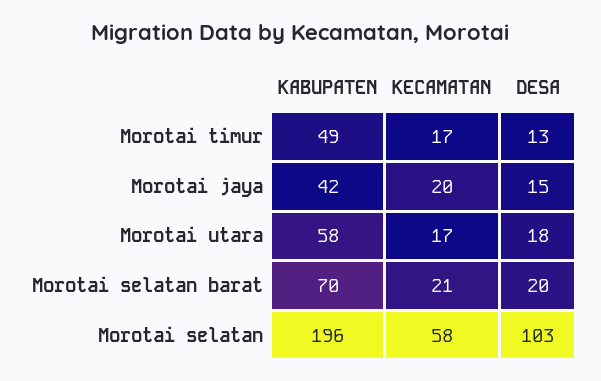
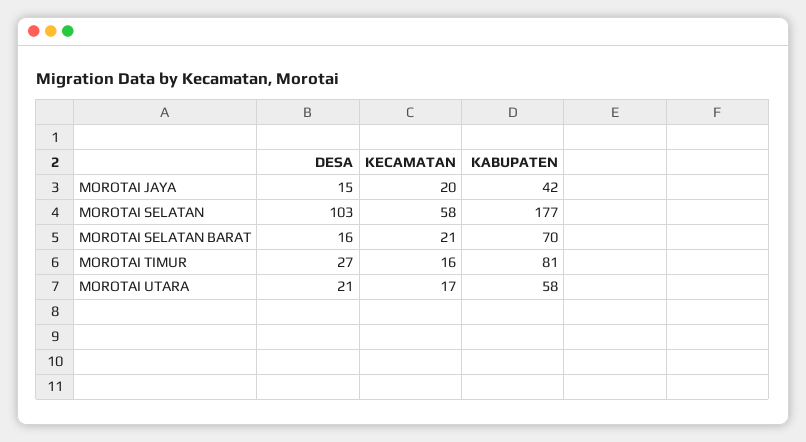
  {
    "KABUPATEN": {
-     "Morotai timur": 49,
+     "Morotai timur": 81,
      "Morotai jaya": 42,
      "Morotai utara": 58,
      "Morotai selatan barat": 70,
-     "Morotai selatan": 196
+     "Morotai selatan": 177
    },
    "KECAMATAN": {
-     "Morotai timur": 17,
+     "Morotai timur": 16,
      "Morotai jaya": 20,
      "Morotai utara": 17,
      "Morotai selatan barat": 21,
      "Morotai selatan": 58
    },
    "DESA": {
-     "Morotai timur": 13,
+     "Morotai timur": 27,
      "Morotai jaya": 15,
-     "Morotai utara": 18,
+     "Morotai utara": 21,
-     "Morotai selatan barat": 20,
+     "Morotai selatan barat": 16,
      "Morotai selatan": 103
    }
  }

